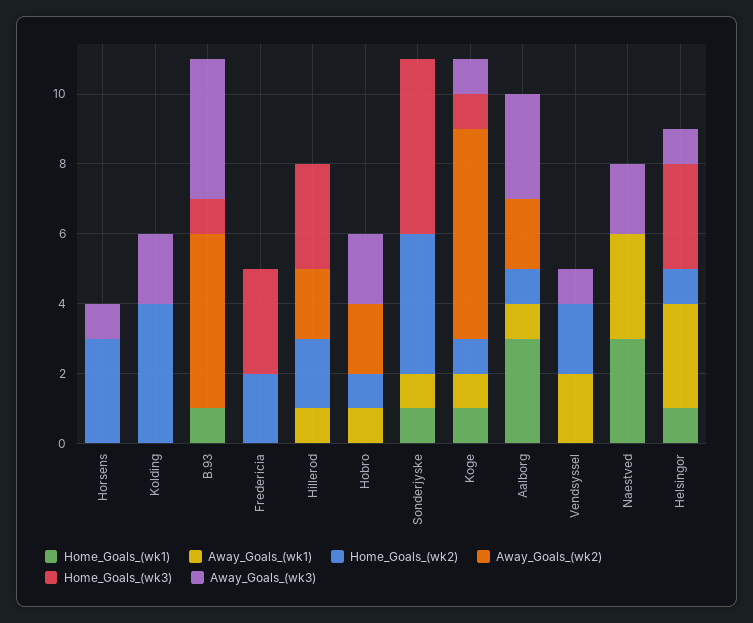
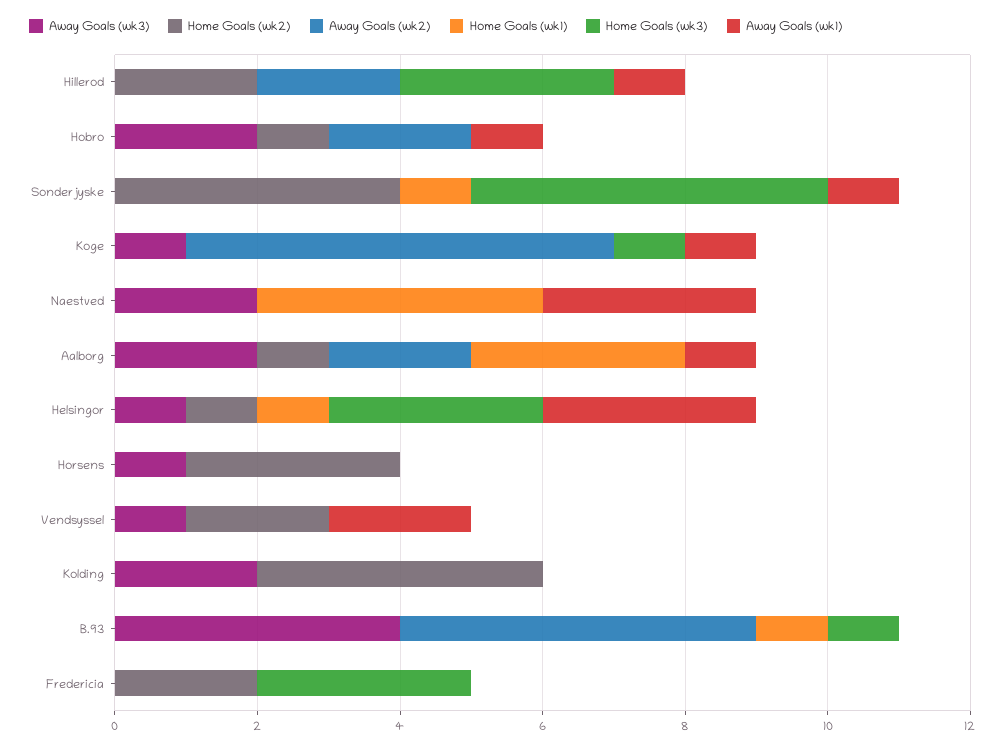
  {
    "Home_Goals_(wk1)": {
      "Horsens": 0,
      "Kolding": 0,
      "B.93": 1,
      "Fredericia": 0,
      "Hillerod": 0,
      "Hobro": 0,
      "Sonderjyske": 1,
-     "Koge": 1,
+     "Koge": 0,
      "Aalborg": 3,
      "Vendsyssel": 0,
-     "Naestved": 3,
+     "Naestved": 4,
      "Helsingor": 1
    },
    "Away_Goals_(wk1)": {
      "Horsens": 0,
      "Kolding": 0,
      "B.93": 0,
      "Fredericia": 0,
      "Hillerod": 1,
      "Hobro": 1,
      "Sonderjyske": 1,
      "Koge": 1,
      "Aalborg": 1,
      "Vendsyssel": 2,
      "Naestved": 3,
      "Helsingor": 3
    },
    "Home_Goals_(wk2)": {
      "Horsens": 3,
      "Kolding": 4,
      "B.93": 0,
      "Fredericia": 2,
      "Hillerod": 2,
      "Hobro": 1,
      "Sonderjyske": 4,
-     "Koge": 1,
+     "Koge": 0,
      "Aalborg": 1,
      "Vendsyssel": 2,
      "Naestved": 0,
      "Helsingor": 1
    },
    "Away_Goals_(wk2)": {
      "Horsens": 0,
      "Kolding": 0,
      "B.93": 5,
      "Fredericia": 0,
      "Hillerod": 2,
      "Hobro": 2,
      "Sonderjyske": 0,
      "Koge": 6,
      "Aalborg": 2,
      "Vendsyssel": 0,
      "Naestved": 0,
      "Helsingor": 0
    },
    "Home_Goals_(wk3)": {
      "Horsens": 0,
      "Kolding": 0,
      "B.93": 1,
      "Fredericia": 3,
      "Hillerod": 3,
      "Hobro": 0,
      "Sonderjyske": 5,
      "Koge": 1,
      "Aalborg": 0,
      "Vendsyssel": 0,
      "Naestved": 0,
      "Helsingor": 3
    },
    "Away_Goals_(wk3)": {
      "Horsens": 1,
      "Kolding": 2,
      "B.93": 4,
      "Fredericia": 0,
      "Hillerod": 0,
      "Hobro": 2,
      "Sonderjyske": 0,
      "Koge": 1,
-     "Aalborg": 3,
+     "Aalborg": 2,
      "Vendsyssel": 1,
      "Naestved": 2,
      "Helsingor": 1
    }
  }

